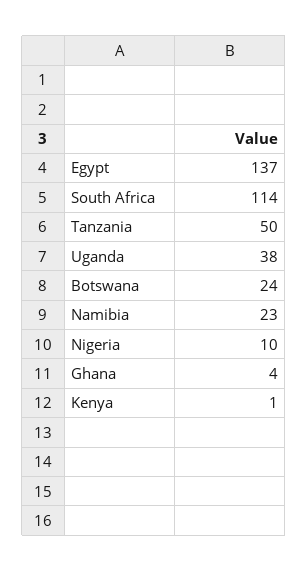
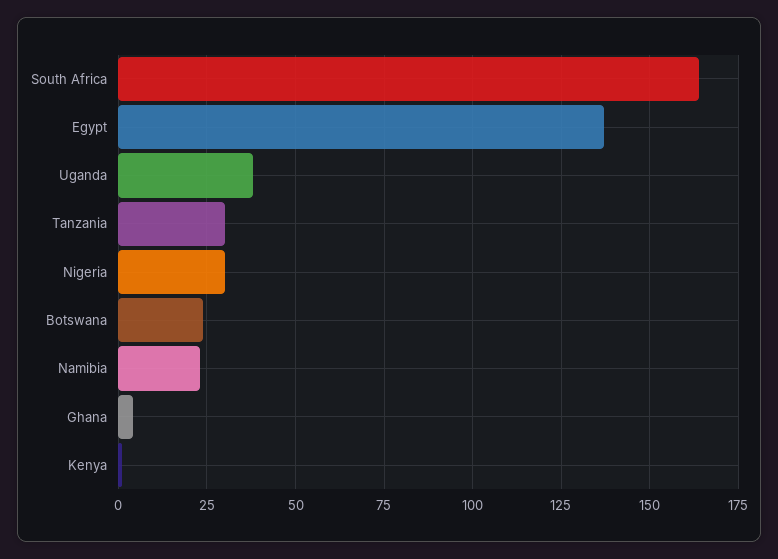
  {
    "Egypt": 137,
-   "South Africa": 114,
+   "South Africa": 165,
-   "Tanzania": 50,
+   "Tanzania": 30,
    "Uganda": 38,
    "Botswana": 24,
    "Namibia": 23,
-   "Nigeria": 10,
+   "Nigeria": 30,
    "Ghana": 4,
    "Kenya": 1
  }

